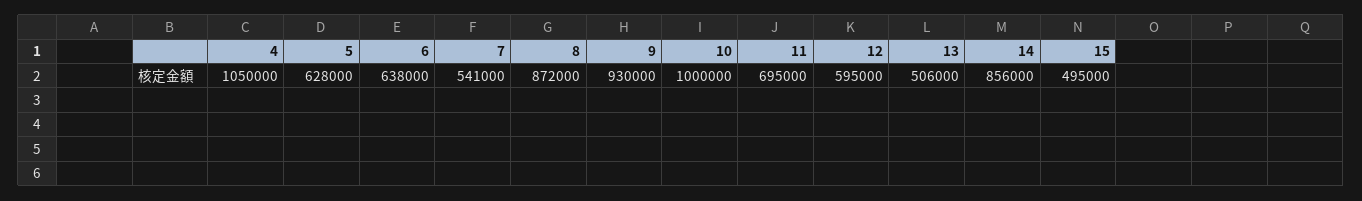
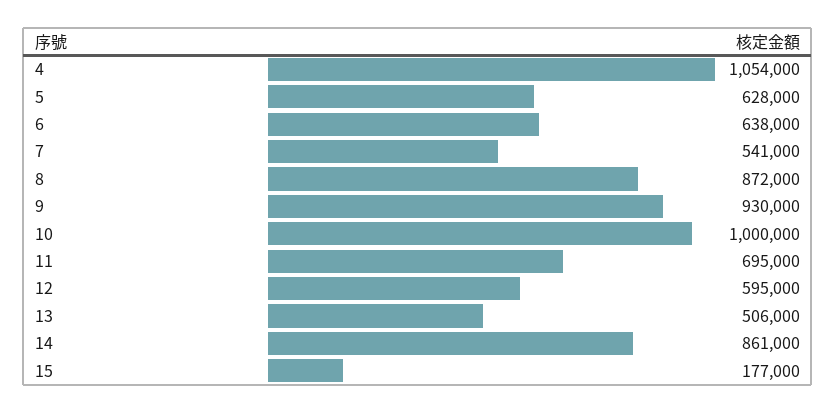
  {
-   "4": 1050000,
+   "4": 1054000,
    "5": 628000,
    "6": 638000,
    "7": 541000,
    "8": 872000,
    "9": 930000,
    "10": 1000000,
    "11": 695000,
    "12": 595000,
    "13": 506000,
-   "14": 856000,
+   "14": 861000,
-   "15": 495000
+   "15": 177000
  }

